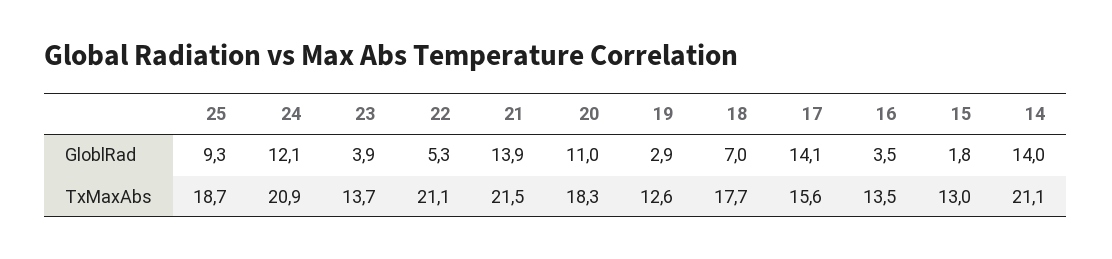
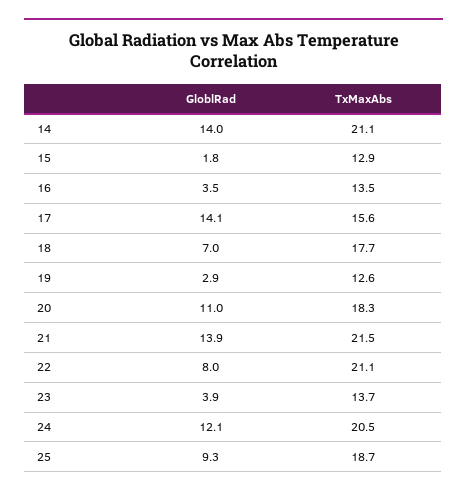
  {
    "25": {
      "GloblRad": 9.3,
      "TxMaxAbs": 18.7
    },
    "24": {
      "GloblRad": 12.1,
-     "TxMaxAbs": 20.9
+     "TxMaxAbs": 20.5
    },
    "23": {
      "GloblRad": 3.9,
      "TxMaxAbs": 13.7
    },
    "22": {
-     "GloblRad": 5.3,
+     "GloblRad": 8,
      "TxMaxAbs": 21.1
    },
    "21": {
      "GloblRad": 13.9,
      "TxMaxAbs": 21.5
    },
    "20": {
      "GloblRad": 11,
      "TxMaxAbs": 18.3
    },
    "19": {
      "GloblRad": 2.9,
      "TxMaxAbs": 12.6
    },
    "18": {
      "GloblRad": 7,
      "TxMaxAbs": 17.7
    },
    "17": {
      "GloblRad": 14.1,
      "TxMaxAbs": 15.6
    },
    "16": {
      "GloblRad": 3.5,
      "TxMaxAbs": 13.5
    },
    "15": {
      "GloblRad": 1.8,
-     "TxMaxAbs": 13
+     "TxMaxAbs": 12.9
    },
    "14": {
      "GloblRad": 14,
      "TxMaxAbs": 21.1
    }
  }

